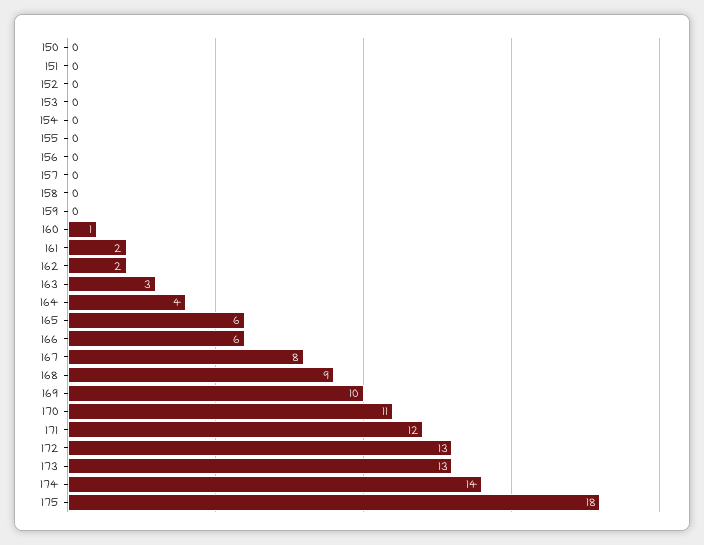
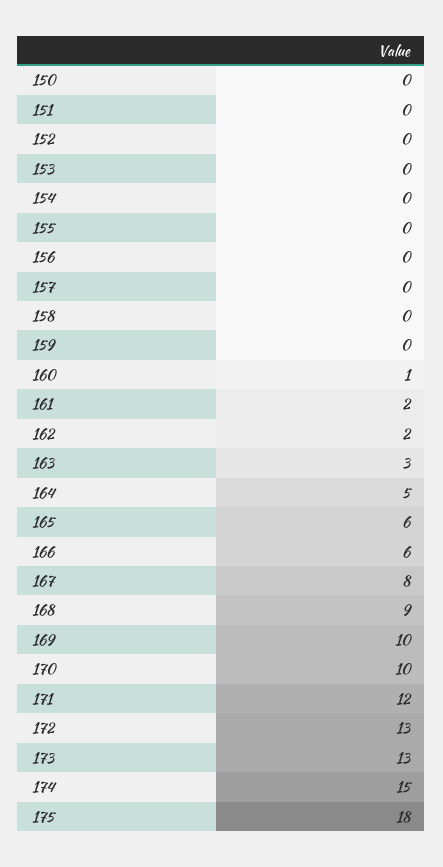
  {
    "150": 0,
    "151": 0,
    "152": 0,
    "153": 0,
    "154": 0,
    "155": 0,
    "156": 0,
    "157": 0,
    "158": 0,
    "159": 0,
    "160": 1,
    "161": 2,
    "162": 2,
    "163": 3,
-   "164": 4,
+   "164": 5,
    "165": 6,
    "166": 6,
    "167": 8,
    "168": 9,
    "169": 10,
-   "170": 11,
+   "170": 10,
    "171": 12,
    "172": 13,
    "173": 13,
-   "174": 14,
+   "174": 15,
    "175": 18
  }

